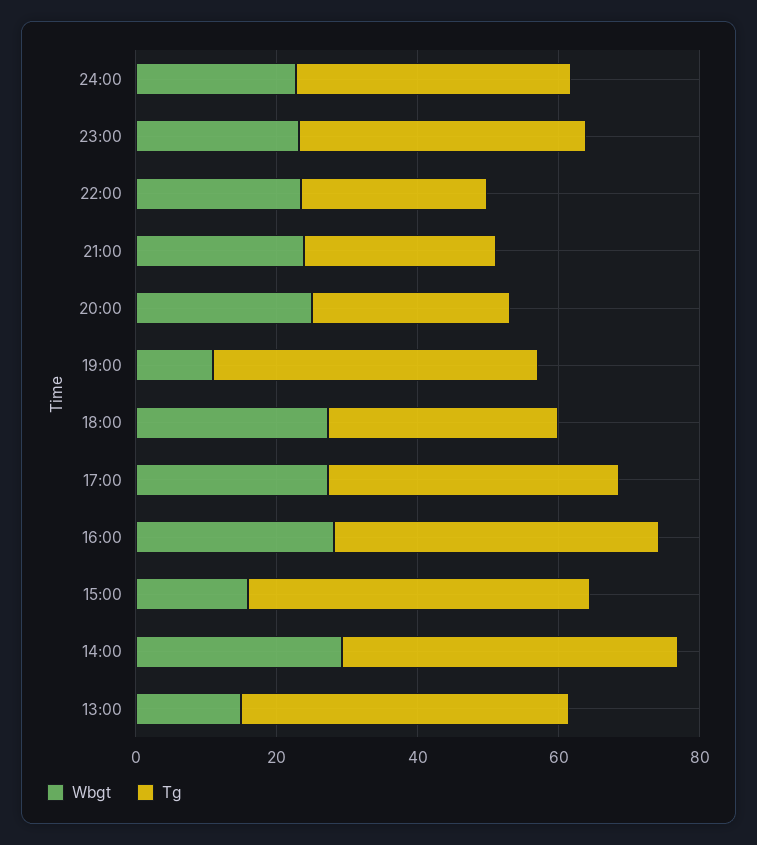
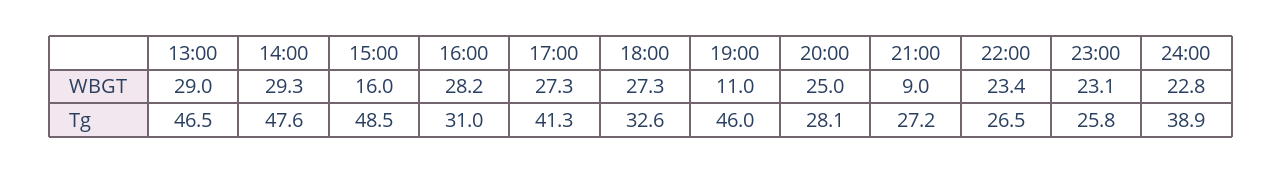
  {
    "Wbgt": {
      "24:00": 22.8,
      "23:00": 23.1,
      "22:00": 23.4,
-     "21:00": 25,
+     "21:00": 9,
      "20:00": 25,
      "19:00": 11,
      "18:00": 27.3,
      "17:00": 27.3,
      "16:00": 28.2,
      "15:00": 16,
      "14:00": 29.3,
-     "13:00": 15
+     "13:00": 29
    },
    "Tg": {
      "24:00": 38.9,
-     "23:00": 40,
+     "23:00": 25.8,
      "22:00": 26.5,
      "21:00": 27.2,
      "20:00": 28.1,
      "19:00": 46,
      "18:00": 32.6,
      "17:00": 41.3,
-     "16:00": 45,
+     "16:00": 31,
      "15:00": 48.5,
      "14:00": 47.6,
      "13:00": 46.5
    }
  }

